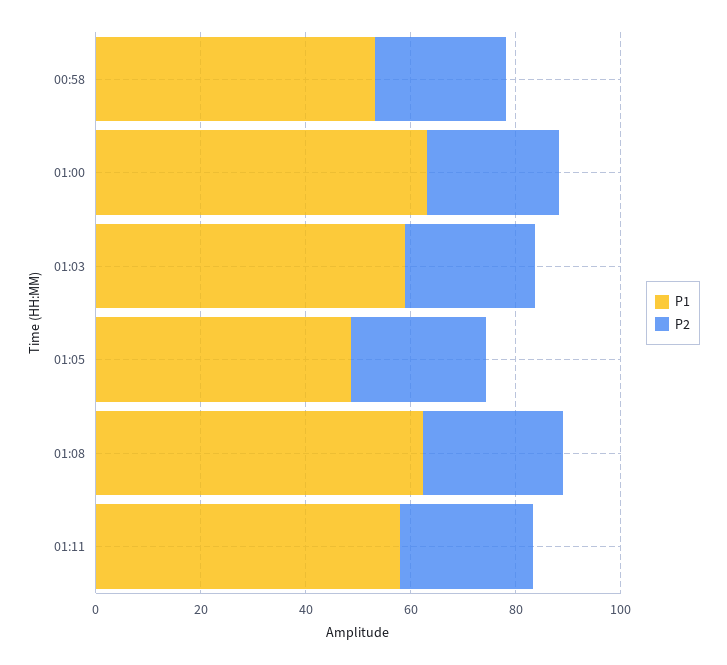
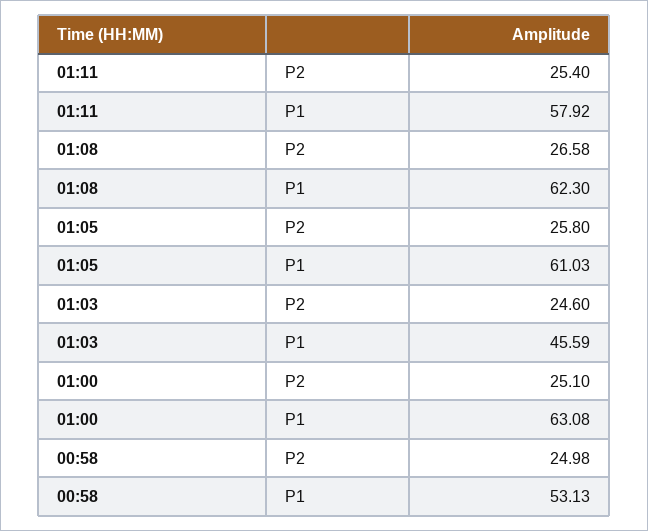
  {
    "P1": {
      "00:58": 53.13,
      "01:00": 63.08,
-     "01:03": 60,
+     "01:03": 45.59,
-     "01:05": 50,
+     "01:05": 61.03,
      "01:08": 62.3,
      "01:11": 57.92
    },
    "P2": {
      "00:58": 24.98,
      "01:00": 25.1,
      "01:03": 24.6,
      "01:05": 25.8,
      "01:08": 26.58,
      "01:11": 25.4
    }
  }

